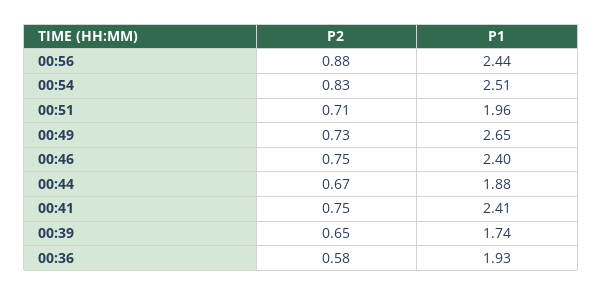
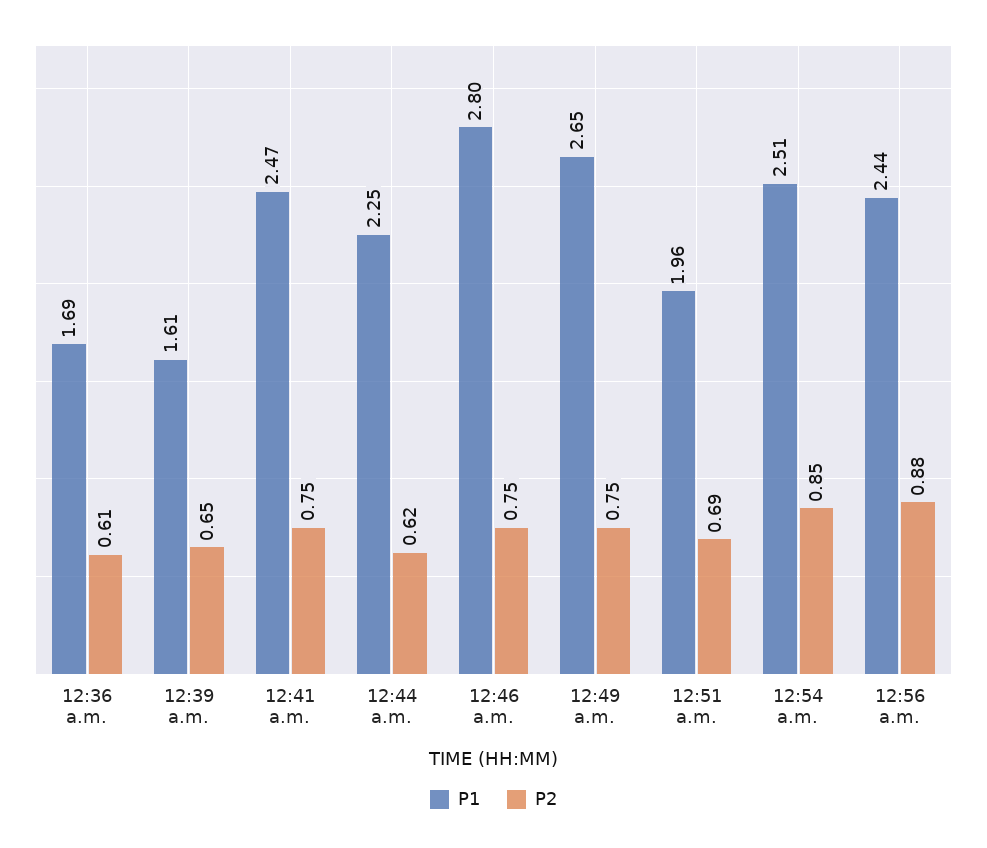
  {
    "P2": {
      "00:56": 0.88,
-     "00:54": 0.83,
+     "00:54": 0.85,
-     "00:51": 0.71,
+     "00:51": 0.69,
-     "00:49": 0.73,
+     "00:49": 0.75,
      "00:46": 0.75,
-     "00:44": 0.67,
+     "00:44": 0.62,
      "00:41": 0.75,
      "00:39": 0.65,
-     "00:36": 0.58
+     "00:36": 0.61
    },
    "P1": {
      "00:56": 2.44,
      "00:54": 2.51,
      "00:51": 1.96,
      "00:49": 2.65,
-     "00:46": 2.4,
+     "00:46": 2.8,
-     "00:44": 1.88,
+     "00:44": 2.25,
-     "00:41": 2.41,
+     "00:41": 2.47,
-     "00:39": 1.74,
+     "00:39": 1.61,
-     "00:36": 1.93
+     "00:36": 1.69
    }
  }

